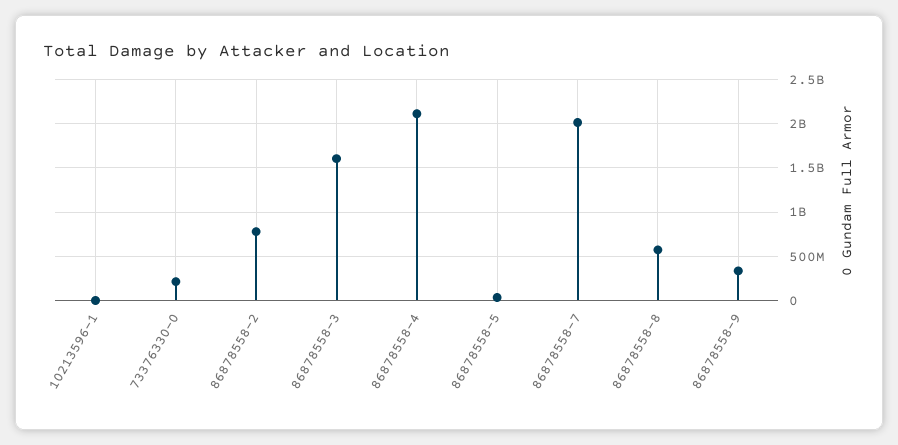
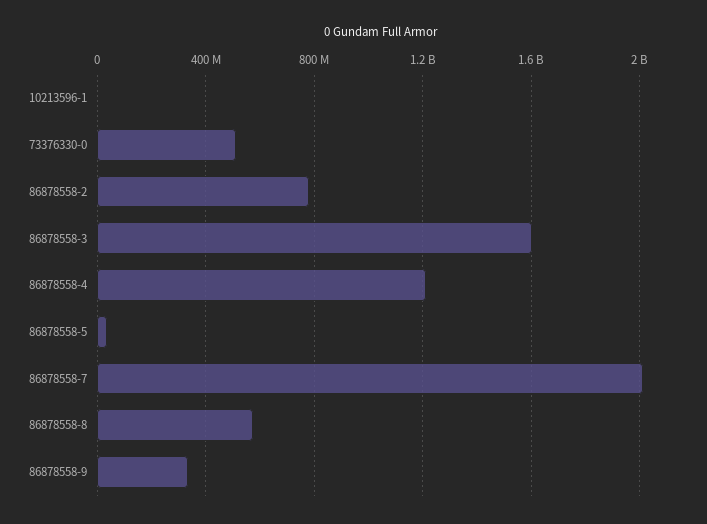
  {
    "10213596-1": 0,
-   "73376330-0": 200000000,
+   "73376330-0": 500000000,
    "86878558-2": 800000000,
    "86878558-3": 1600000000,
-   "86878558-4": 2100000000,
+   "86878558-4": 1200000000,
    "86878558-5": 50000000,
    "86878558-7": 2000000000,
    "86878558-8": 550000000,
    "86878558-9": 350000000
  }

